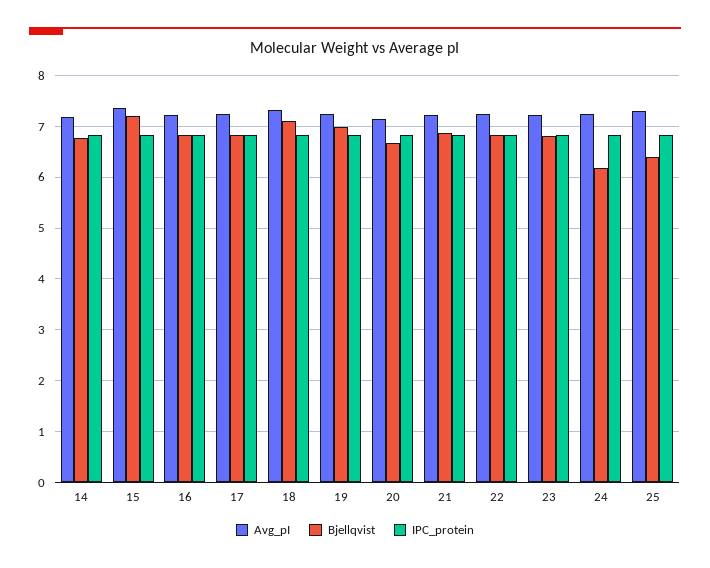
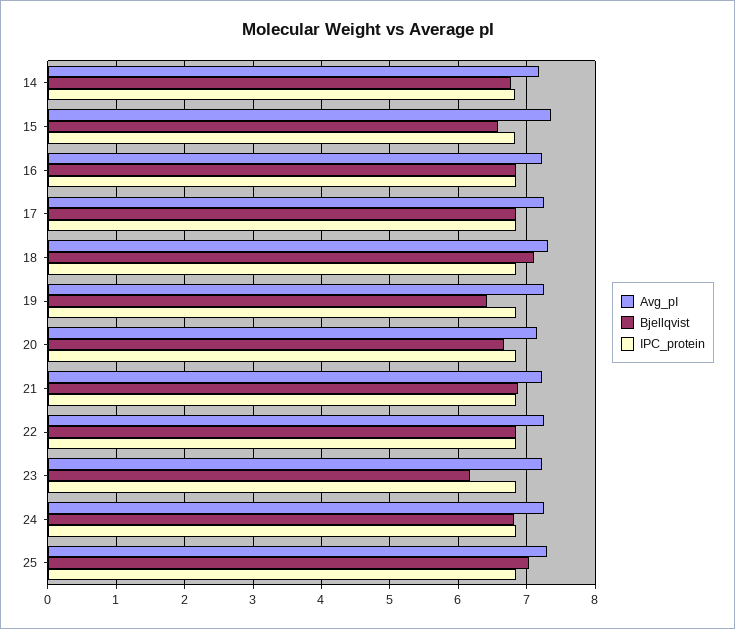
  {
    "Avg_pI": {
      "14": 7.2,
      "15": 7.4,
      "16": 7.2,
      "17": 7.3,
      "18": 7.3,
      "19": 7.3,
      "20": 7.1,
      "21": 7.2,
      "22": 7.3,
      "23": 7.2,
      "24": 7.3,
      "25": 7.3
    },
    "Bjellqvist": {
      "14": 6.8,
-     "15": 7.2,
+     "15": 6.6,
      "16": 6.8,
      "17": 6.8,
      "18": 7.1,
-     "19": 7,
+     "19": 6.4,
      "20": 6.7,
      "21": 6.9,
      "22": 6.8,
-     "23": 6.8,
+     "23": 6.2,
-     "24": 6.2,
+     "24": 6.8,
-     "25": 6.4
+     "25": 7
    },
    "IPC_protein": {
      "14": 6.8,
      "15": 6.8,
      "16": 6.8,
      "17": 6.8,
      "18": 6.8,
      "19": 6.8,
      "20": 6.8,
      "21": 6.8,
      "22": 6.8,
      "23": 6.8,
      "24": 6.8,
      "25": 6.8
    }
  }

